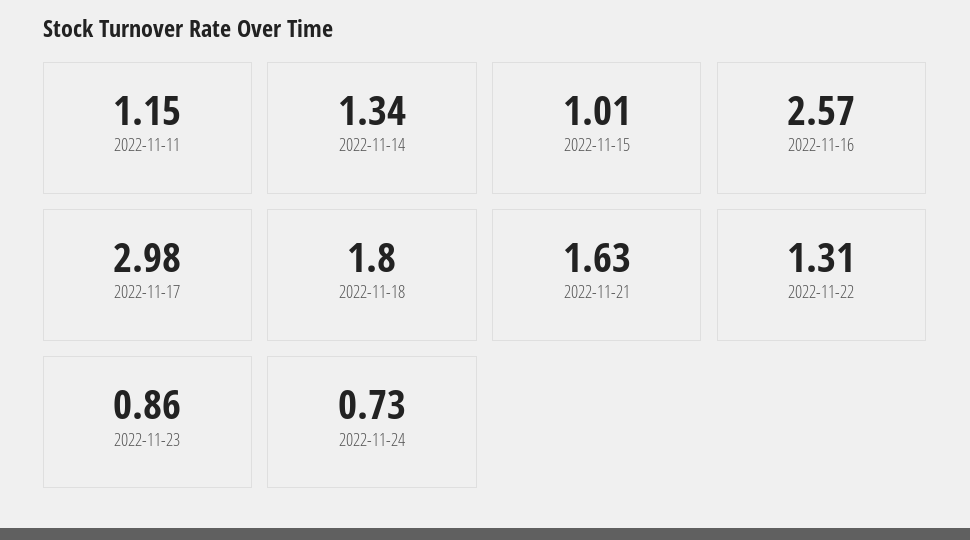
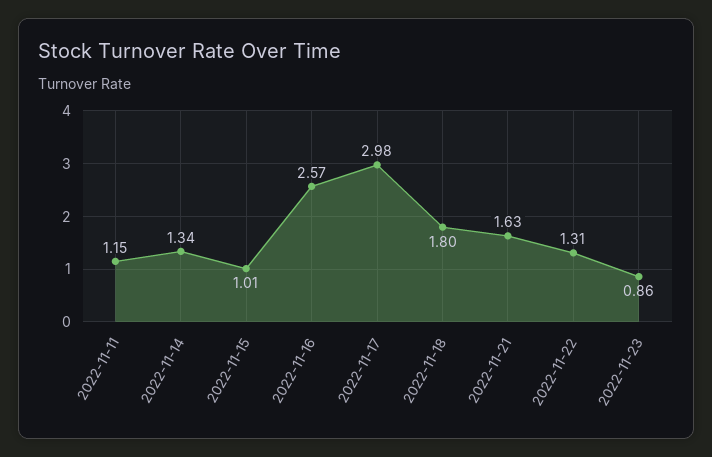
  {
    "2022-11-11": 1.15,
    "2022-11-14": 1.34,
    "2022-11-15": 1.01,
    "2022-11-16": 2.57,
    "2022-11-17": 2.98,
    "2022-11-18": 1.8,
    "2022-11-21": 1.63,
    "2022-11-22": 1.31,
-   "2022-11-23": 0.86,
+   "2022-11-23": 0.86
-   "2022-11-24": 0.73
  }

